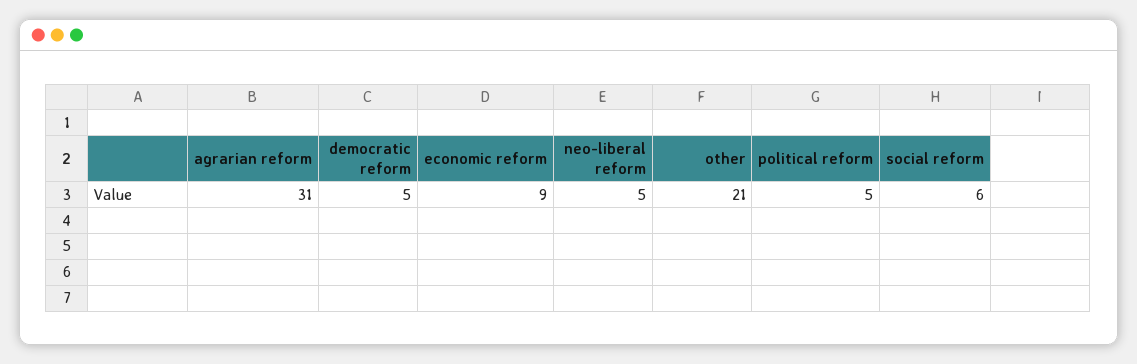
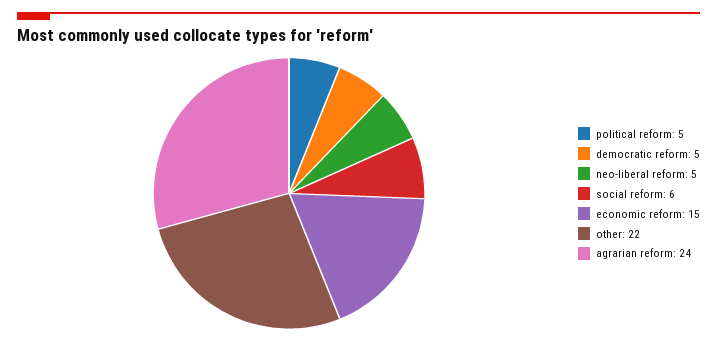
  {
-   "agrarian reform": 31,
+   "agrarian reform": 24,
    "democratic reform": 5,
-   "economic reform": 9,
+   "economic reform": 15,
    "neo-liberal reform": 5,
-   "other": 21,
+   "other": 22,
    "political reform": 5,
    "social reform": 6
  }

